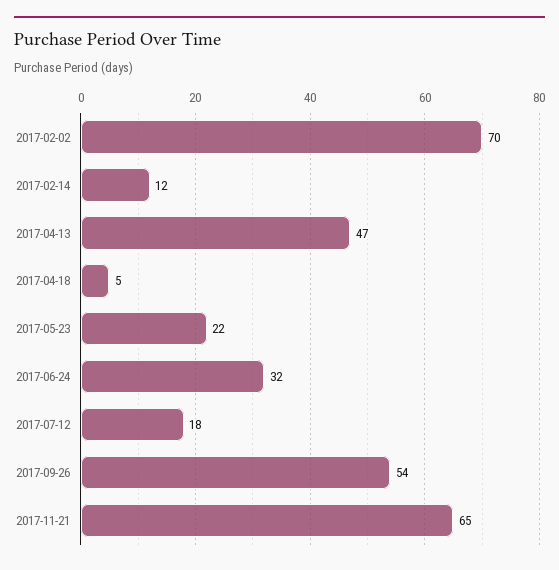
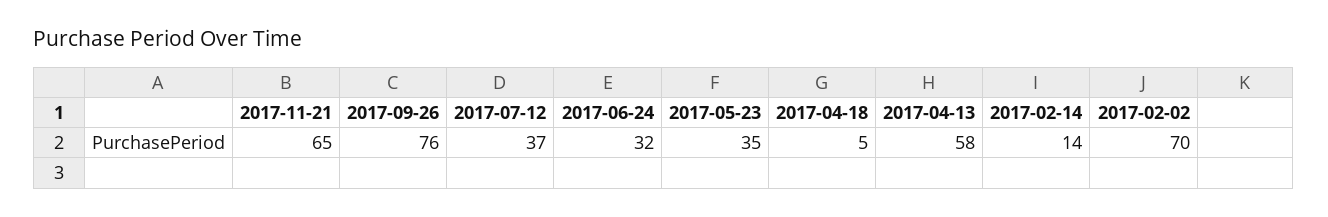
  {
    "2017-02-02": 70,
-   "2017-02-14": 12,
+   "2017-02-14": 14,
-   "2017-04-13": 47,
+   "2017-04-13": 58,
    "2017-04-18": 5,
-   "2017-05-23": 22,
+   "2017-05-23": 35,
    "2017-06-24": 32,
-   "2017-07-12": 18,
+   "2017-07-12": 37,
-   "2017-09-26": 54,
+   "2017-09-26": 76,
    "2017-11-21": 65
  }

